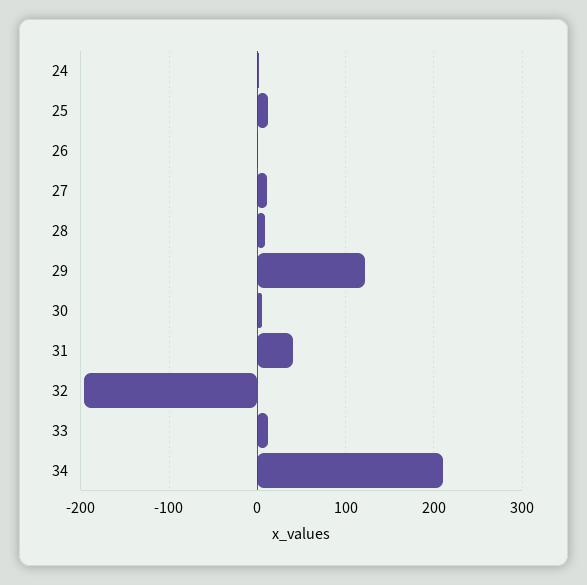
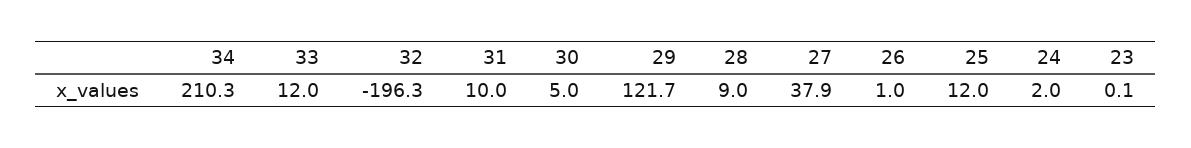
  {
    "24": 2,
    "25": 12,
    "26": 1,
-   "27": 10,
+   "27": 37.9,
    "28": 9,
    "29": 121.7,
    "30": 5,
-   "31": 40,
+   "31": 10,
    "32": -196.3,
    "33": 12,
-   "34": 210.3
+   "34": 210.3,
+   "23": 0.1
  }

